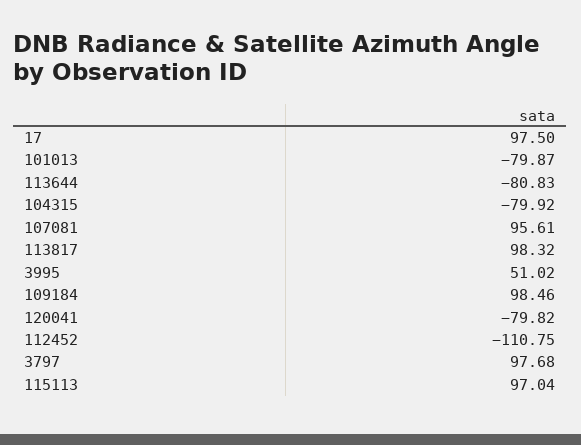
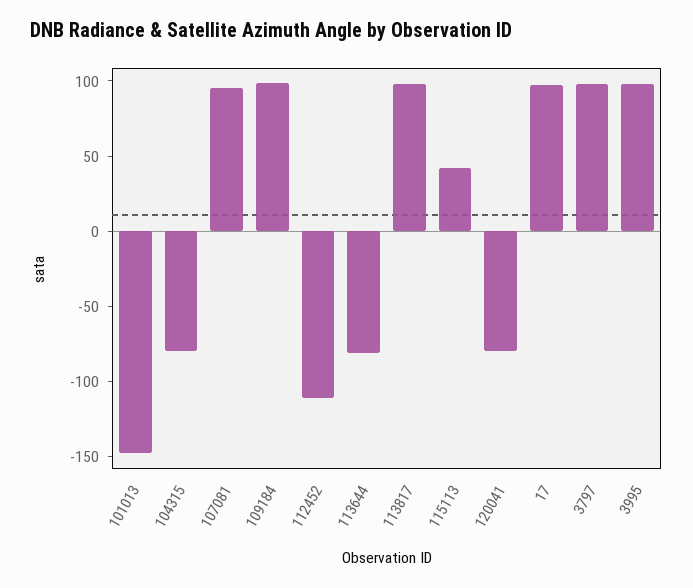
  {
    "17": 97.5,
-   "101013": -79.87,
+   "101013": -150,
    "113644": -80.83,
    "104315": -79.92,
    "107081": 95.61,
    "113817": 98.32,
-   "3995": 51.02,
+   "3995": 100,
    "109184": 98.46,
    "120041": -79.82,
    "112452": -110.75,
    "3797": 97.68,
-   "115113": 97.04
+   "115113": 40
  }

